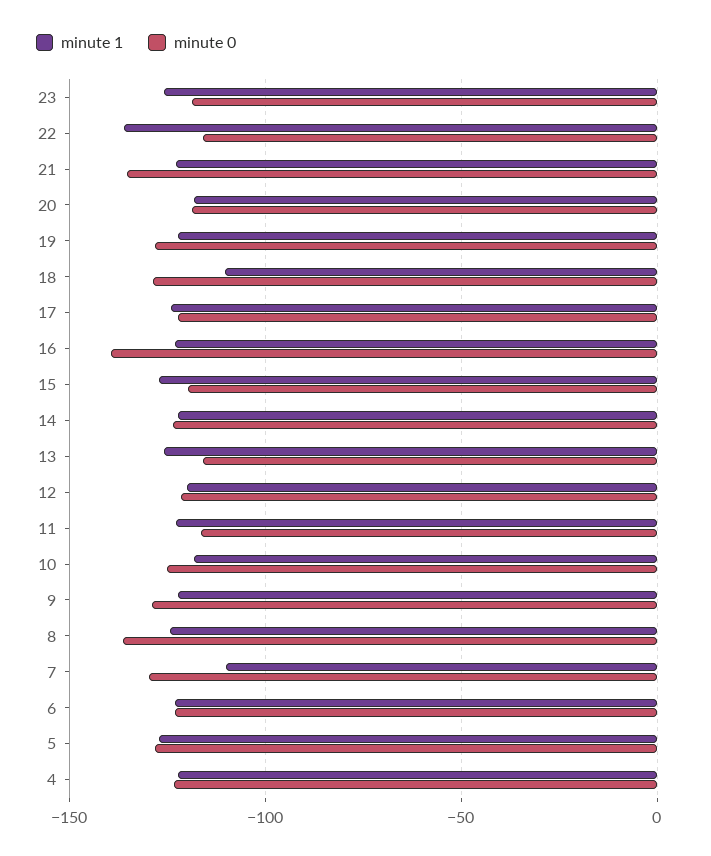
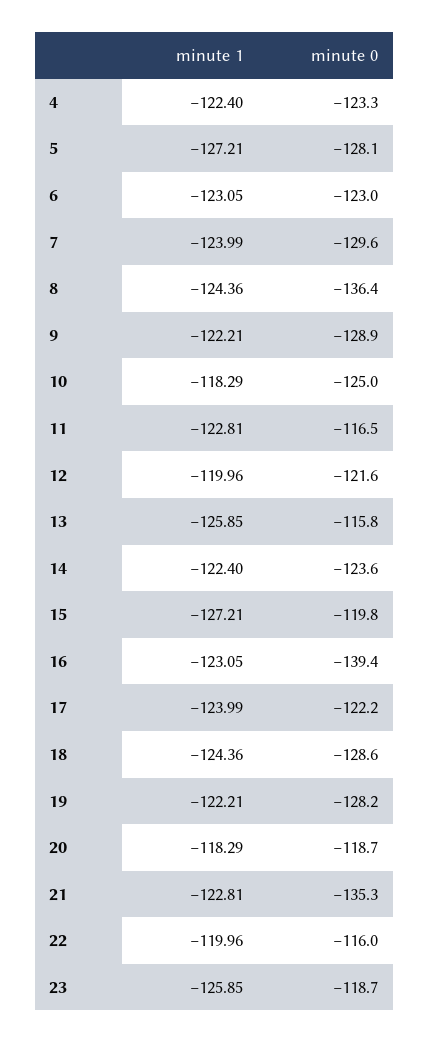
  {
    "minute 1": {
      "23": -125.85,
-     "22": -135,
+     "22": -119.96,
      "21": -122.81,
      "20": -118.29,
      "19": -122.21,
-     "18": -110,
+     "18": -124.36,
      "17": -123.99,
      "16": -123.05,
      "15": -127.21,
      "14": -122.4,
      "13": -125.85,
      "12": -119.96,
      "11": -122.81,
      "10": -118.29,
      "9": -122.21,
      "8": -124.36,
-     "7": -110,
+     "7": -123.99,
      "6": -123.05,
      "5": -127.21,
      "4": -122.4
    },
    "minute 0": {
      "23": -118.7,
      "22": -116,
      "21": -135.3,
      "20": -118.7,
      "19": -128.2,
      "18": -128.6,
      "17": -122.2,
      "16": -139.4,
      "15": -119.8,
      "14": -123.6,
      "13": -115.8,
      "12": -121.6,
      "11": -116.5,
      "10": -125,
      "9": -128.9,
      "8": -136.4,
      "7": -129.6,
      "6": -123,
      "5": -128.1,
      "4": -123.3
    }
  }

